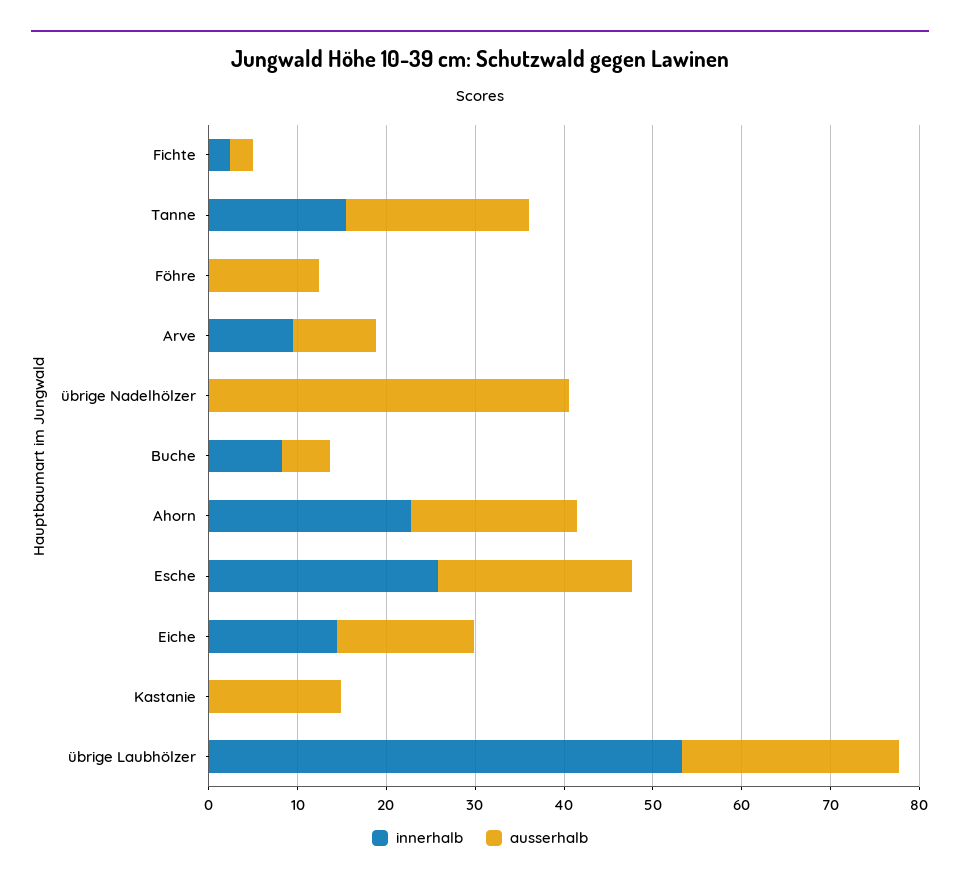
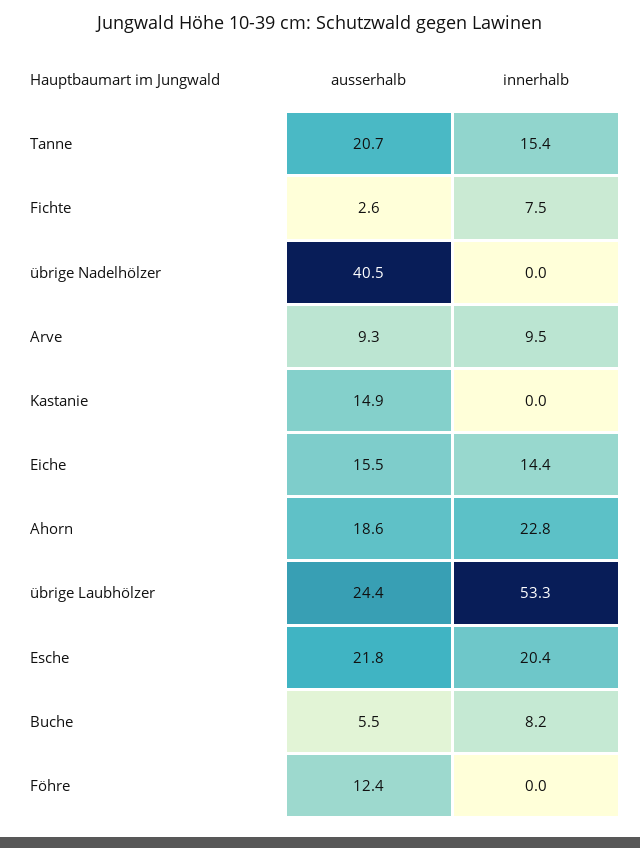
  {
    "innerhalb": {
-     "Fichte": 2,
+     "Fichte": 7.5,
      "Tanne": 15.4,
      "Föhre": 0,
      "Arve": 9.5,
      "übrige Nadelhölzer": 0,
      "Buche": 8.2,
      "Ahorn": 22.8,
-     "Esche": 26,
+     "Esche": 20.4,
      "Eiche": 14.4,
      "Kastanie": 0,
      "übrige Laubhölzer": 53.3
    },
    "ausserhalb": {
      "Fichte": 2.6,
      "Tanne": 20.7,
      "Föhre": 12.4,
      "Arve": 9.3,
      "übrige Nadelhölzer": 40.5,
      "Buche": 5.5,
      "Ahorn": 18.6,
      "Esche": 21.8,
      "Eiche": 15.5,
      "Kastanie": 14.9,
      "übrige Laubhölzer": 24.4
    }
  }

